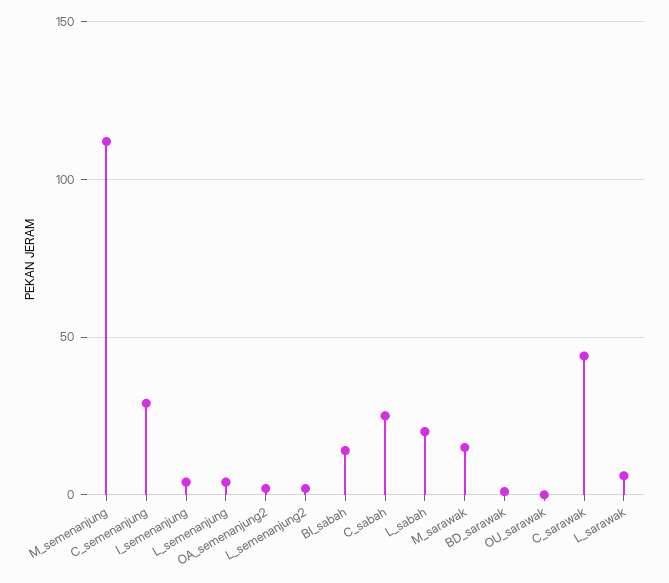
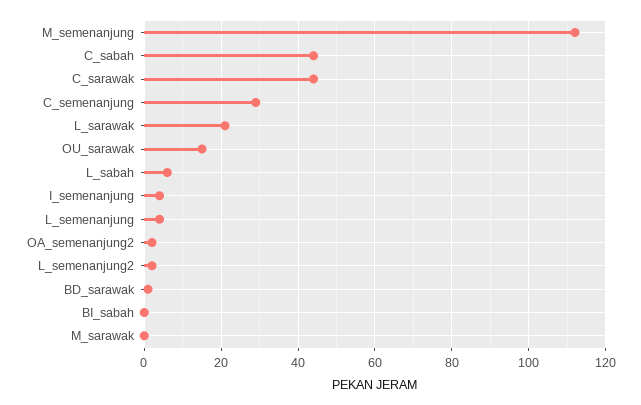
  {
    "M_semenanjung": 110,
    "C_semenanjung": 30,
    "I_semenanjung": 5,
    "L_semenanjung": 5,
    "OA_semenanjung2": 0,
    "L_semenanjung2": 0,
-   "BI_sabah": 15,
+   "BI_sabah": 0,
-   "C_sabah": 25,
+   "C_sabah": 45,
-   "L_sabah": 20,
+   "L_sabah": 5,
-   "M_sarawak": 15,
+   "M_sarawak": 0,
    "BD_sarawak": 0,
-   "OU_sarawak": 0,
+   "OU_sarawak": 15,
    "C_sarawak": 45,
-   "L_sarawak": 5
+   "L_sarawak": 20
  }

